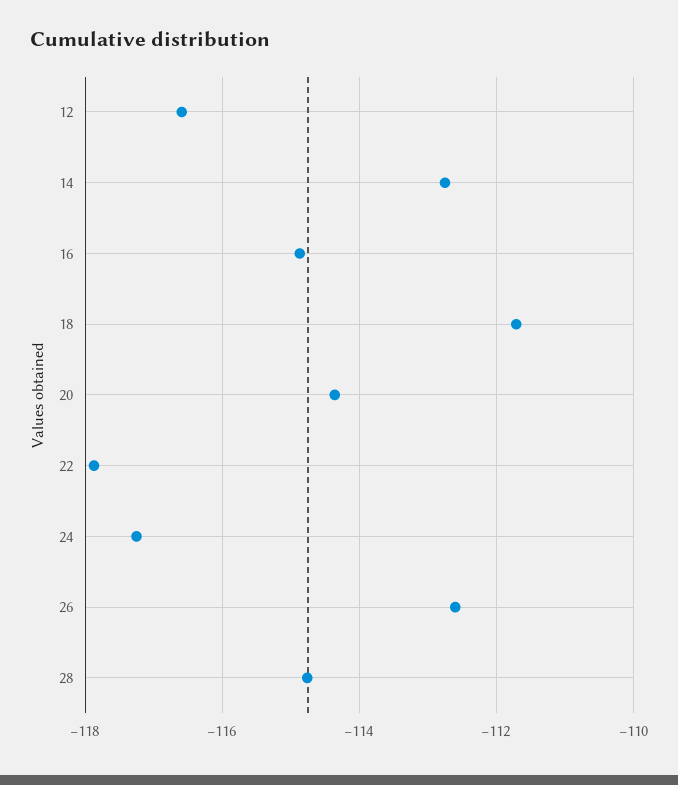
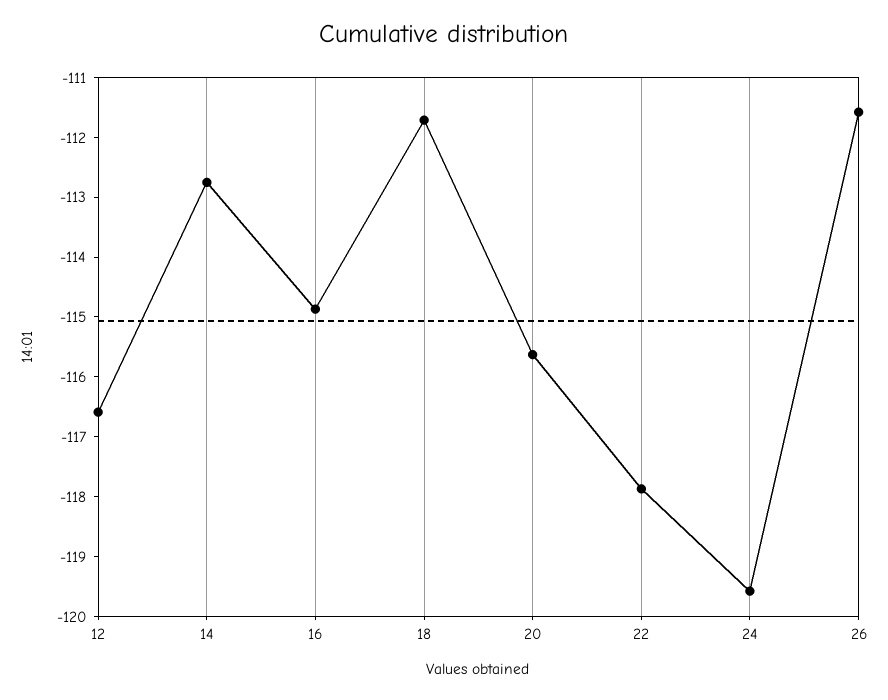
  {
    "12": -116.6,
    "14": -112.8,
    "16": -114.8,
    "18": -111.8,
-   "20": -114.4,
+   "20": -115.6,
    "22": -117.8,
-   "24": -117.2,
+   "24": -119.6,
-   "26": -112.6,
+   "26": -111.6
-   "28": -114.8
  }

